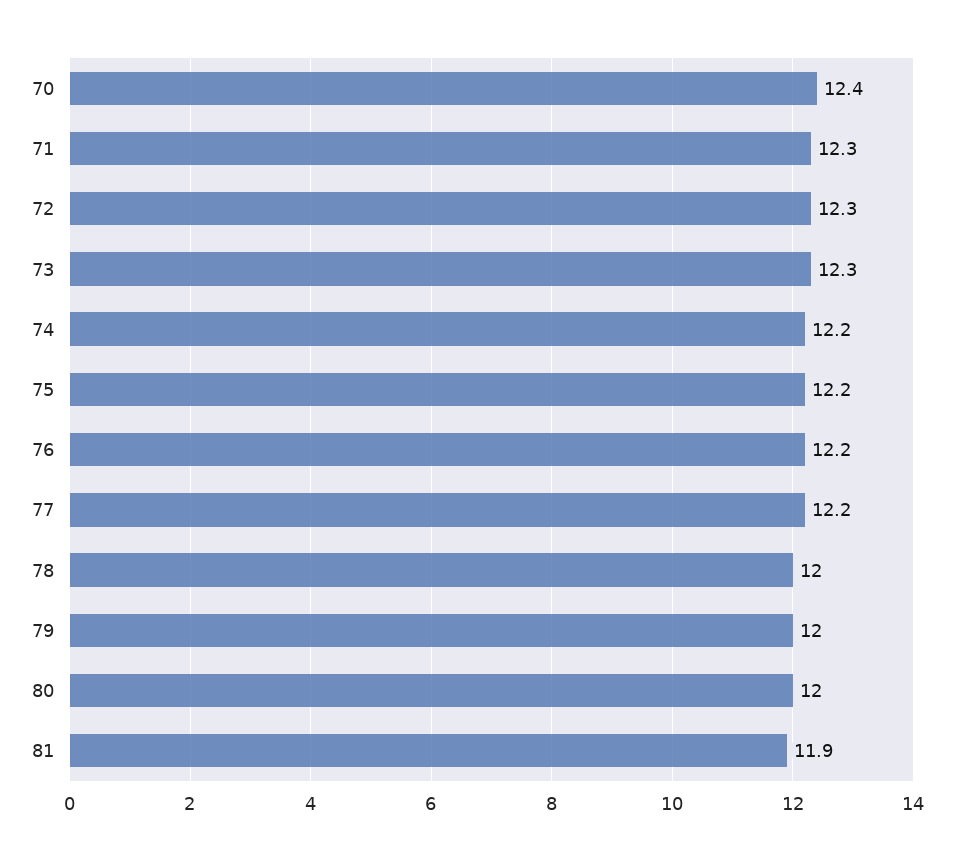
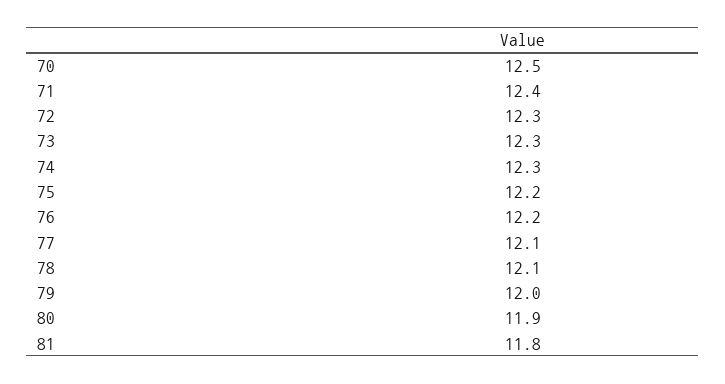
  {
-   "70": 12.4,
+   "70": 12.5,
-   "71": 12.3,
+   "71": 12.4,
    "72": 12.3,
    "73": 12.3,
-   "74": 12.2,
+   "74": 12.3,
    "75": 12.2,
    "76": 12.2,
-   "77": 12.2,
+   "77": 12.1,
-   "78": 12,
+   "78": 12.1,
    "79": 12,
-   "80": 12,
+   "80": 11.9,
-   "81": 11.9
+   "81": 11.8
  }

